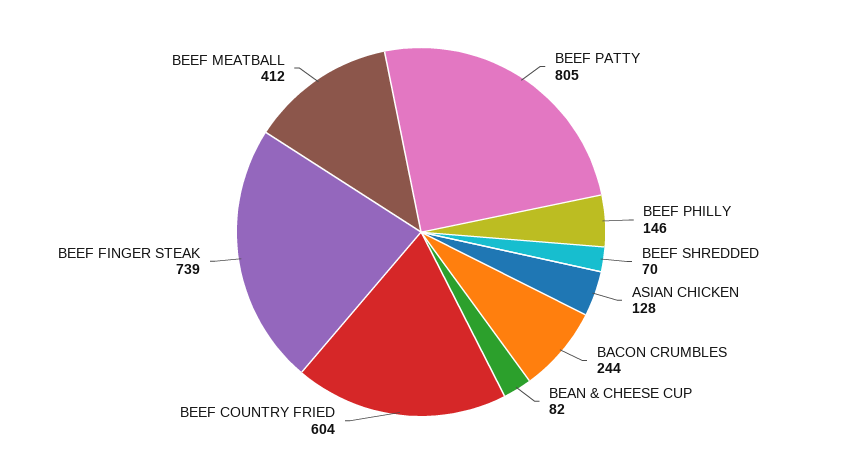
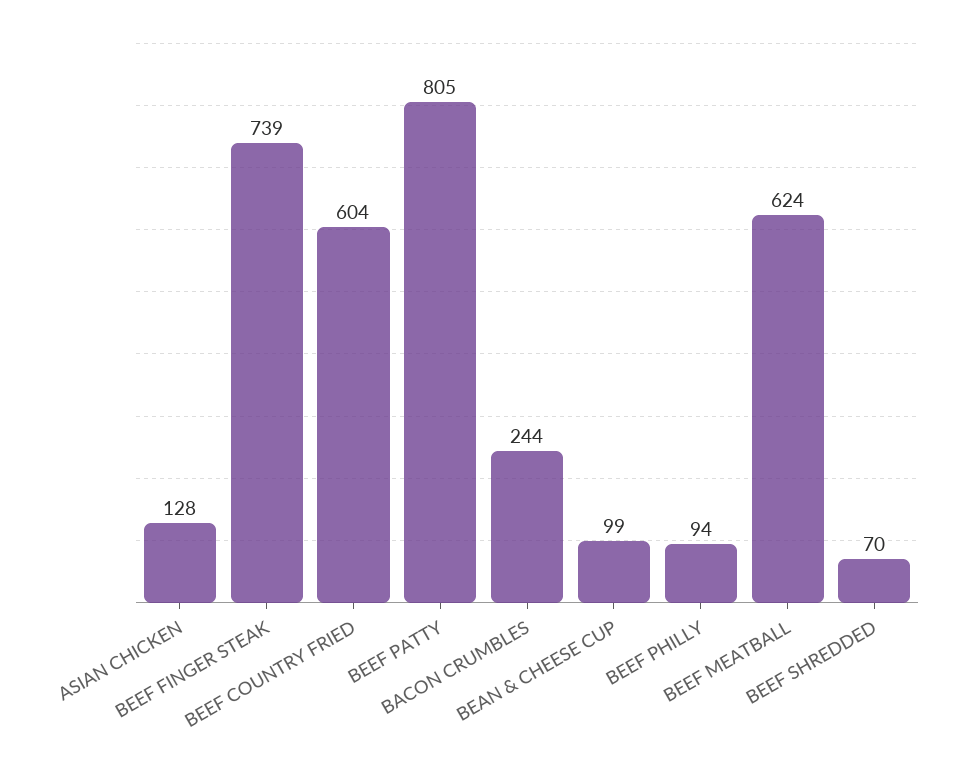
  {
    "BEEF PATTY": 805,
-   "BEEF PHILLY": 146,
+   "BEEF PHILLY": 94,
    "BEEF SHREDDED": 70,
    "ASIAN CHICKEN": 128,
    "BACON CRUMBLES": 244,
-   "BEAN & CHEESE CUP": 82,
+   "BEAN & CHEESE CUP": 99,
    "BEEF COUNTRY FRIED": 604,
    "BEEF FINGER STEAK": 739,
-   "BEEF MEATBALL": 412
+   "BEEF MEATBALL": 624
  }

